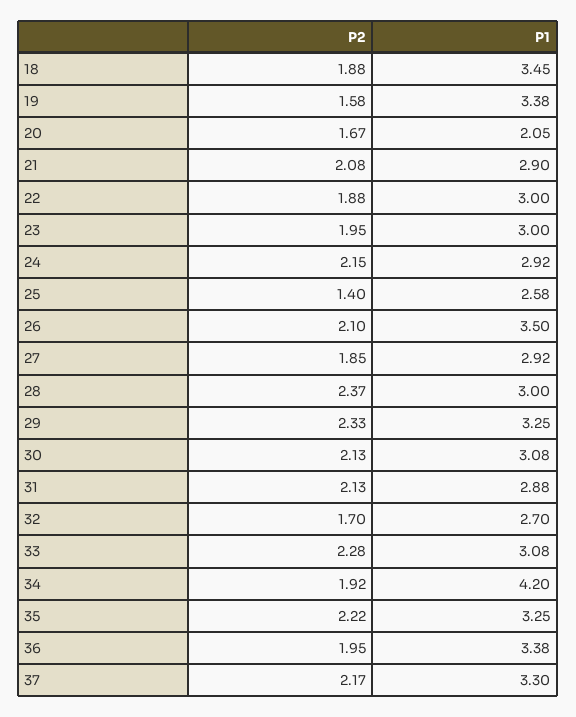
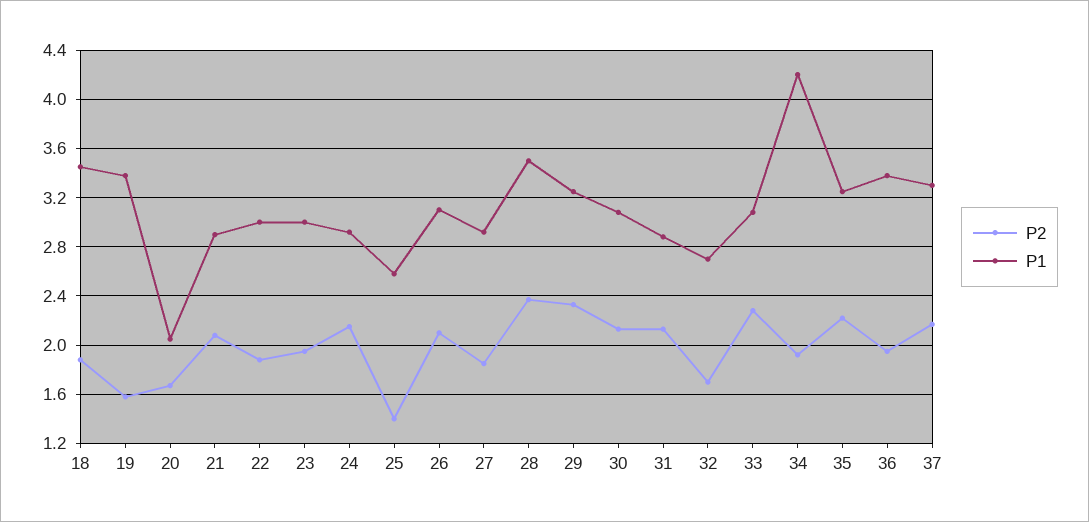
  {
    "P2": {
      "18": 1.88,
      "19": 1.58,
      "20": 1.67,
      "21": 2.08,
      "22": 1.88,
      "23": 1.95,
      "24": 2.15,
      "25": 1.4,
      "26": 2.1,
      "27": 1.85,
      "28": 2.37,
      "29": 2.33,
      "30": 2.13,
      "31": 2.13,
      "32": 1.7,
      "33": 2.28,
      "34": 1.92,
      "35": 2.22,
      "36": 1.95,
      "37": 2.17
    },
    "P1": {
      "18": 3.45,
      "19": 3.38,
      "20": 2.05,
      "21": 2.9,
      "22": 3,
      "23": 3,
      "24": 2.92,
      "25": 2.58,
-     "26": 3.5,
+     "26": 3.1,
      "27": 2.92,
-     "28": 3,
+     "28": 3.5,
      "29": 3.25,
      "30": 3.08,
      "31": 2.88,
      "32": 2.7,
      "33": 3.08,
      "34": 4.2,
      "35": 3.25,
      "36": 3.38,
      "37": 3.3
    }
  }

